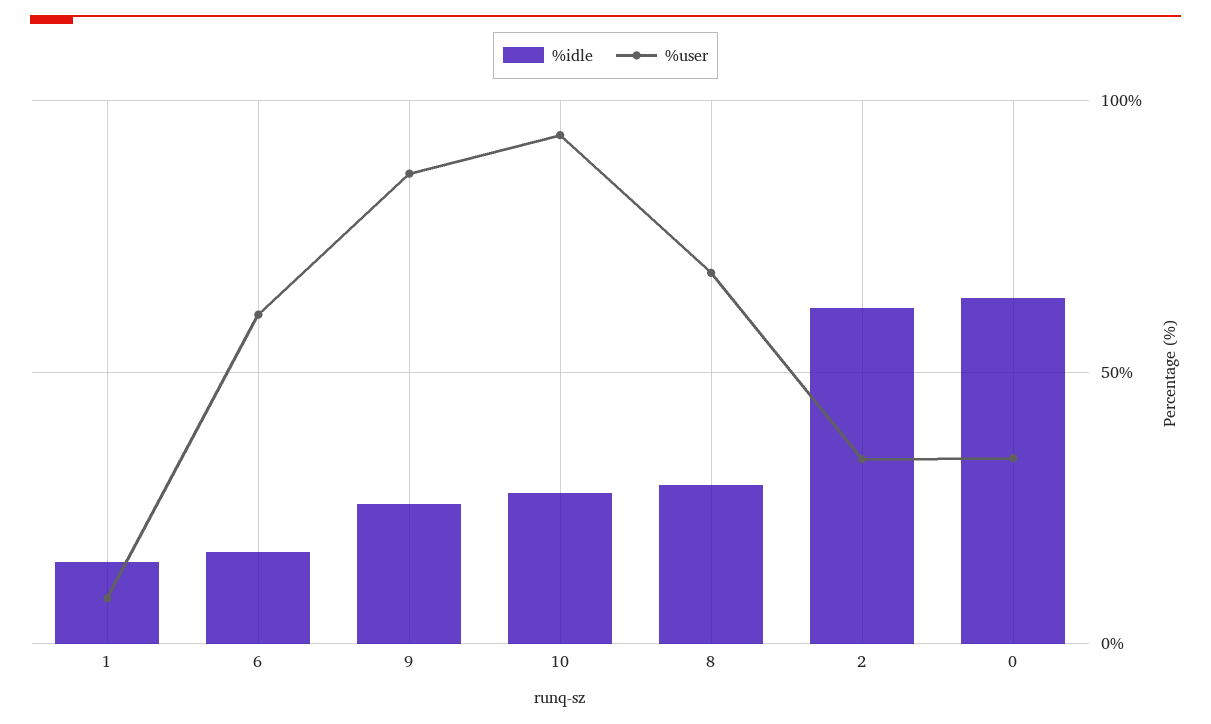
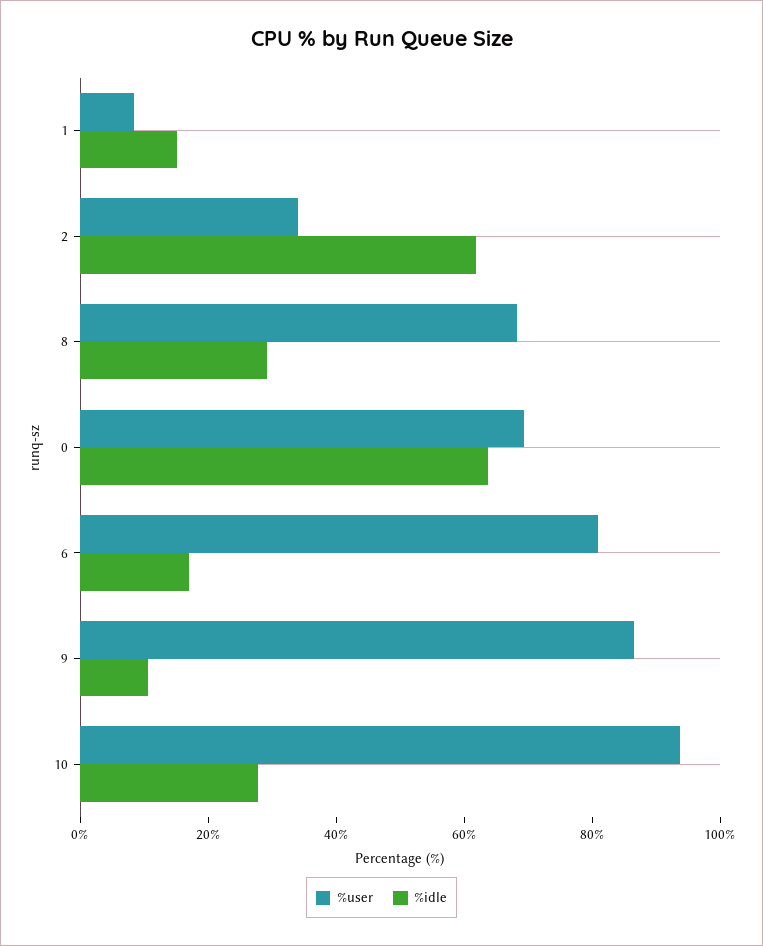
  {
    "%idle": {
      "1": 15,
      "6": 15,
-     "9": 25,
+     "9": 10,
      "10": 30,
      "8": 30,
      "2": 60,
      "0": 65
    },
    "%user": {
      "1": 10,
-     "6": 60,
+     "6": 80,
      "9": 85,
      "10": 95,
      "8": 70,
      "2": 35,
-     "0": 35
+     "0": 70
    }
  }

